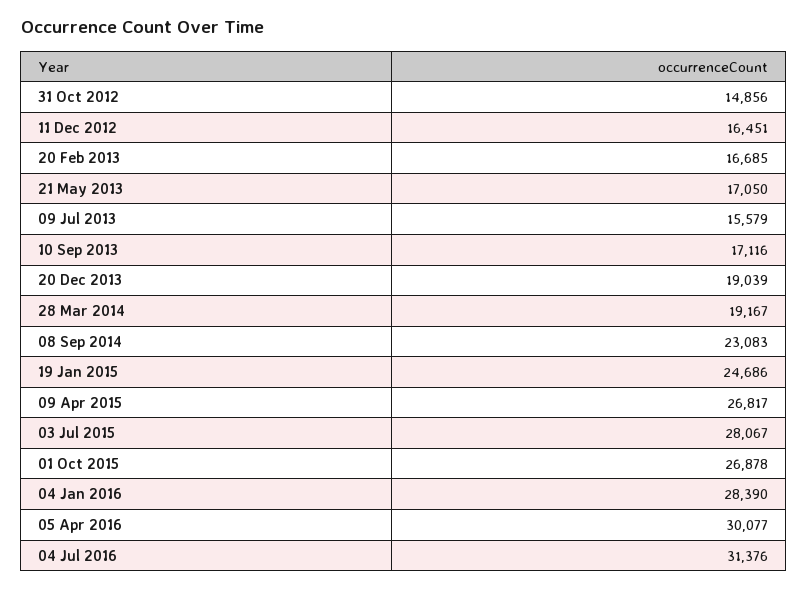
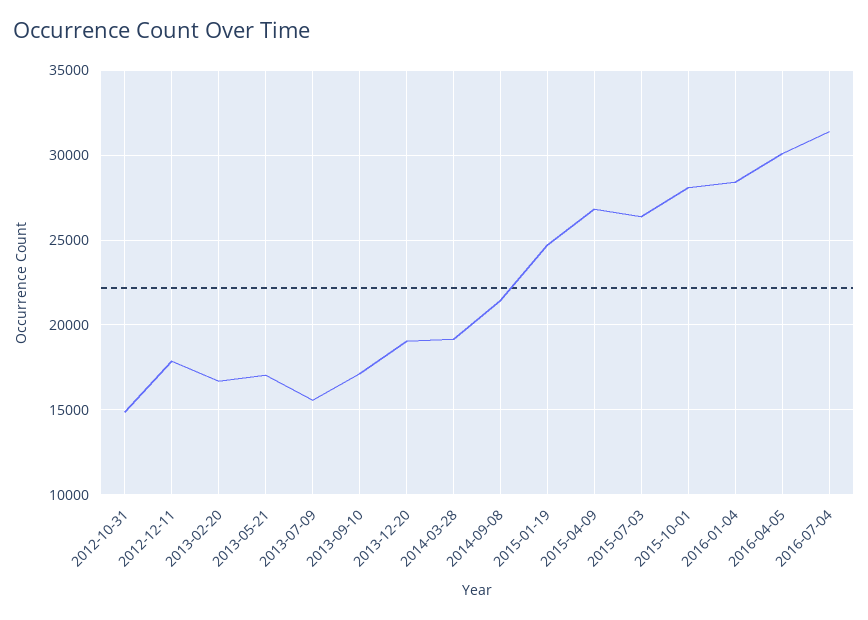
  {
    "31 Oct 2012": 14856,
-   "11 Dec 2012": 16451,
+   "11 Dec 2012": 18000,
    "20 Feb 2013": 16685,
    "21 May 2013": 17050,
    "09 Jul 2013": 15579,
    "10 Sep 2013": 17116,
    "20 Dec 2013": 19039,
    "28 Mar 2014": 19167,
-   "08 Sep 2014": 23083,
+   "08 Sep 2014": 21500,
    "19 Jan 2015": 24686,
    "09 Apr 2015": 26817,
-   "03 Jul 2015": 28067,
+   "03 Jul 2015": 26500,
-   "01 Oct 2015": 26878,
+   "01 Oct 2015": 28000,
    "04 Jan 2016": 28390,
    "05 Apr 2016": 30077,
    "04 Jul 2016": 31376
  }

